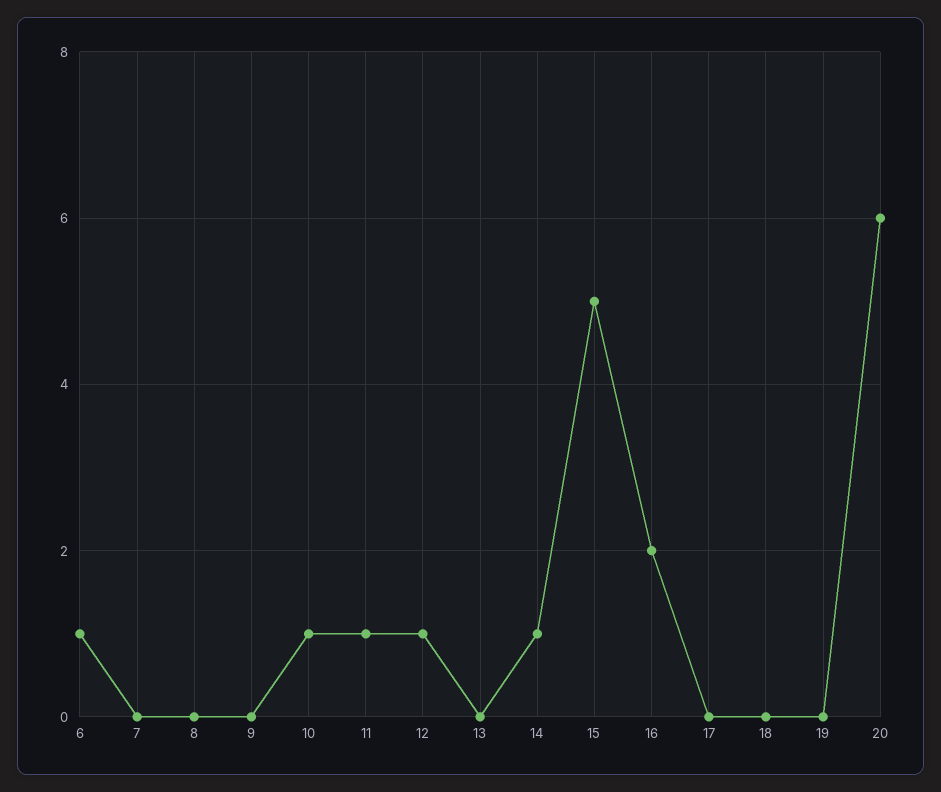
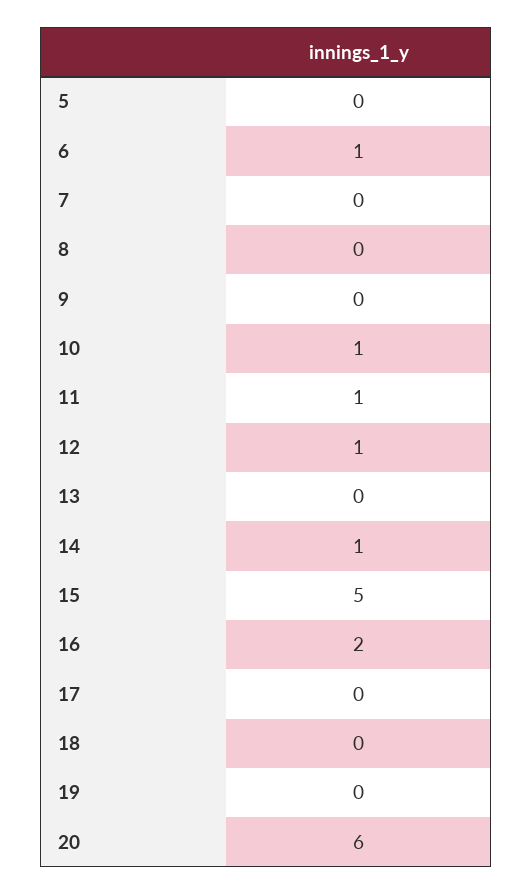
  {
    "6": 1,
    "7": 0,
    "8": 0,
    "9": 0,
    "10": 1,
    "11": 1,
    "12": 1,
    "13": 0,
    "14": 1,
    "15": 5,
    "16": 2,
    "17": 0,
    "18": 0,
    "19": 0,
-   "20": 6
+   "20": 6,
+   "5": 0
  }

